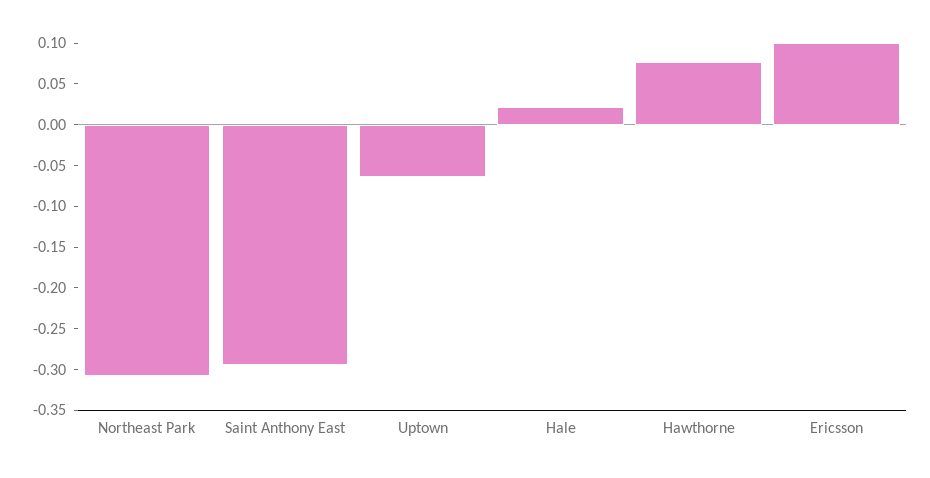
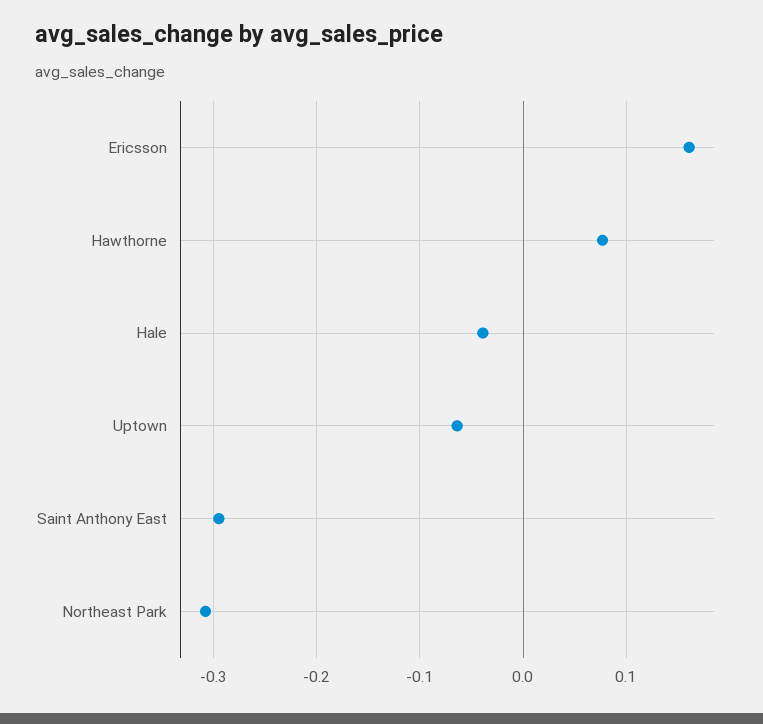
  {
    "Northeast Park": -0.31,
    "Saint Anthony East": -0.3,
    "Uptown": -0.06,
-   "Hale": 0.02,
+   "Hale": -0.04,
    "Hawthorne": 0.08,
-   "Ericsson": 0.1
+   "Ericsson": 0.16
  }

